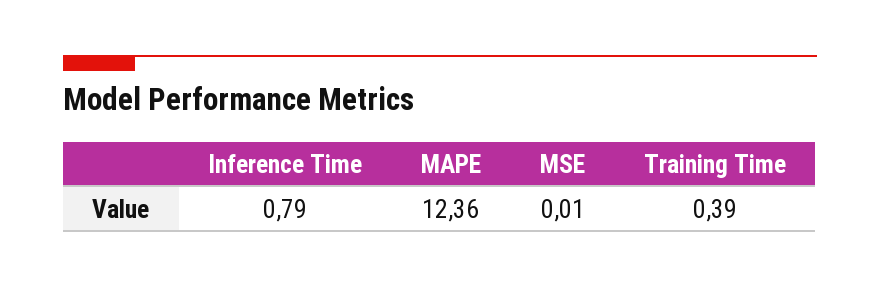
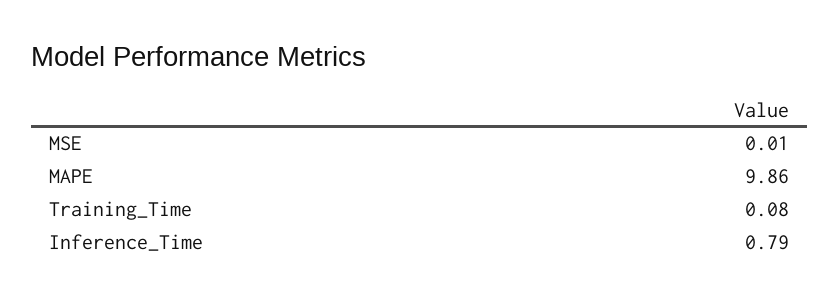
  {
    "Inference Time": 0.79,
-   "MAPE": 12.36,
+   "MAPE": 9.86,
    "MSE": 0.01,
-   "Training Time": 0.39
+   "Training Time": 0.08
  }

